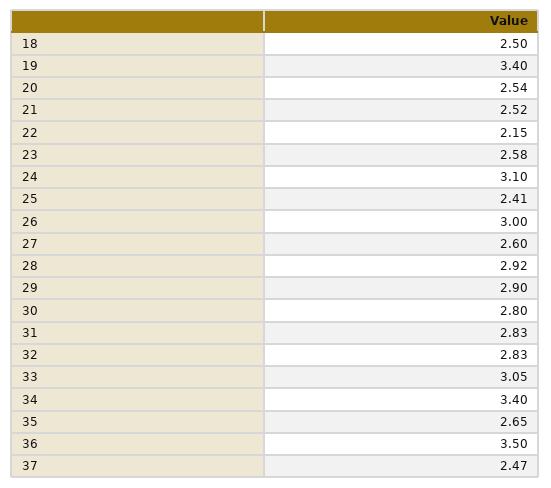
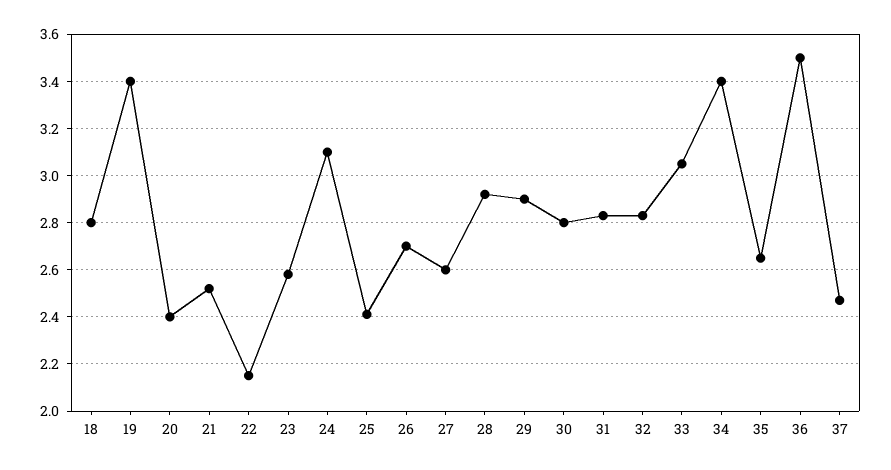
  {
-   "18": 2.5,
+   "18": 2.8,
    "19": 3.4,
-   "20": 2.54,
+   "20": 2.4,
    "21": 2.52,
    "22": 2.15,
    "23": 2.58,
    "24": 3.1,
    "25": 2.41,
-   "26": 3,
+   "26": 2.7,
    "27": 2.6,
    "28": 2.92,
    "29": 2.9,
    "30": 2.8,
    "31": 2.83,
    "32": 2.83,
    "33": 3.05,
    "34": 3.4,
    "35": 2.65,
    "36": 3.5,
    "37": 2.47
  }

